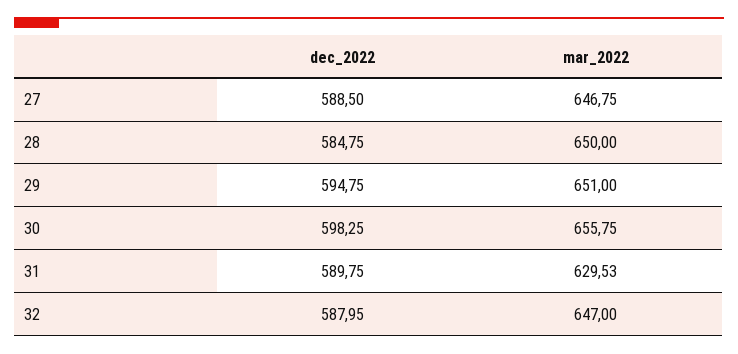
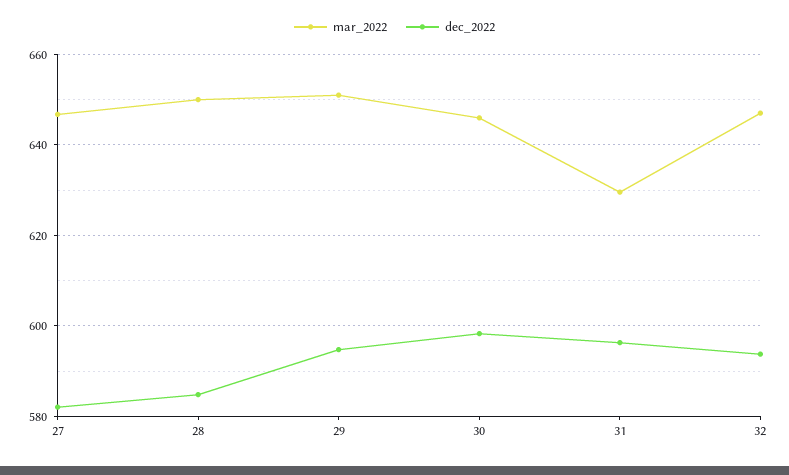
  {
    "dec_2022": {
-     "27": 588.5,
+     "27": 582,
      "28": 584.75,
      "29": 594.75,
      "30": 598.25,
-     "31": 589.75,
+     "31": 596,
-     "32": 587.95
+     "32": 594
    },
    "mar_2022": {
      "27": 646.75,
      "28": 650,
      "29": 651,
-     "30": 655.75,
+     "30": 646,
      "31": 629.53,
      "32": 647
    }
  }

